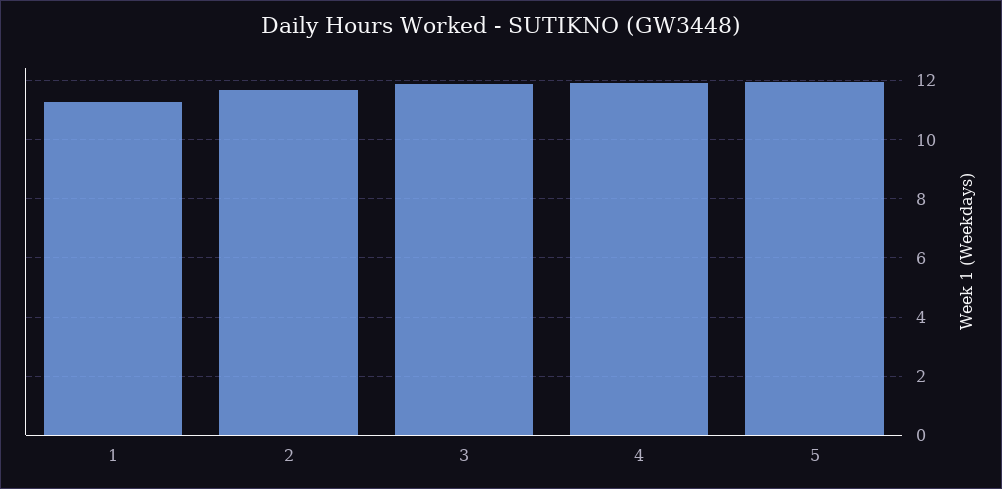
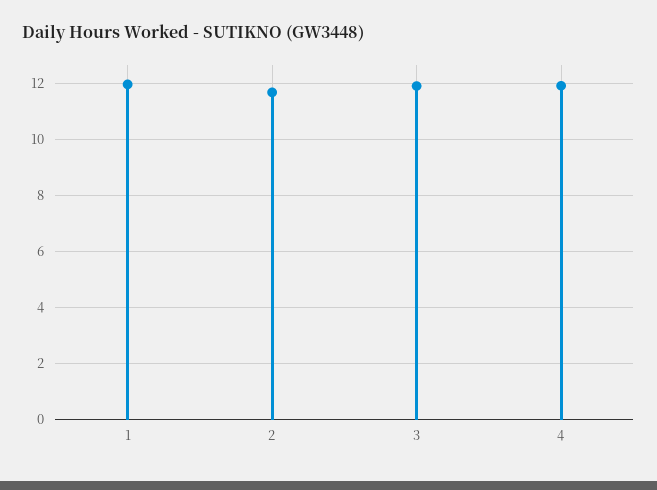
  {
-   "1": 11.25,
+   "1": 12,
    "2": 11.75,
    "3": 12,
-   "4": 12,
+   "4": 12
-   "5": 12
  }

